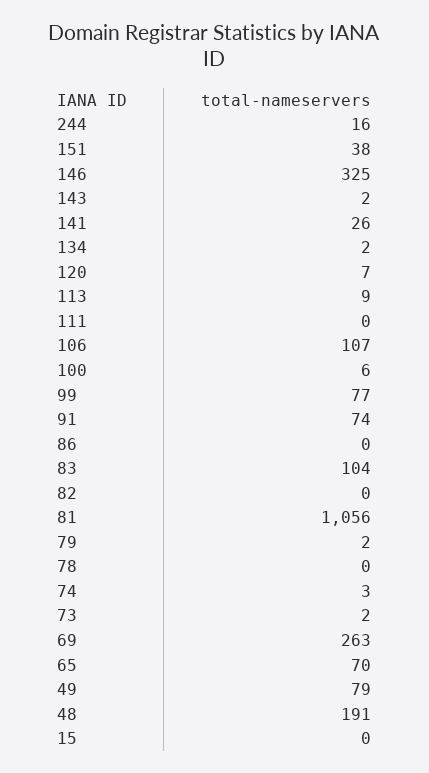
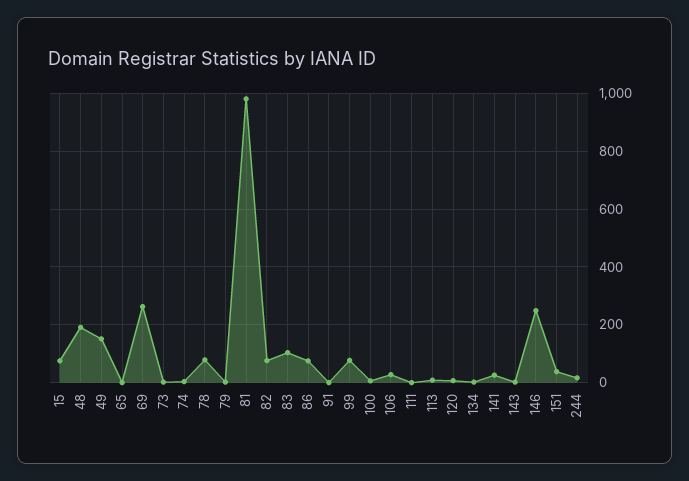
  {
    "244": 16,
    "151": 38,
-   "146": 325,
+   "146": 250,
    "143": 2,
    "141": 26,
    "134": 2,
    "120": 7,
    "113": 9,
    "111": 0,
-   "106": 107,
+   "106": 25,
    "100": 6,
    "99": 77,
-   "91": 74,
+   "91": 0,
-   "86": 0,
+   "86": 75,
    "83": 104,
-   "82": 0,
+   "82": 75,
-   "81": 1056,
+   "81": 975,
    "79": 2,
-   "78": 0,
+   "78": 75,
    "74": 3,
    "73": 2,
    "69": 263,
-   "65": 70,
+   "65": 0,
-   "49": 79,
+   "49": 150,
    "48": 191,
-   "15": 0
+   "15": 75
  }

